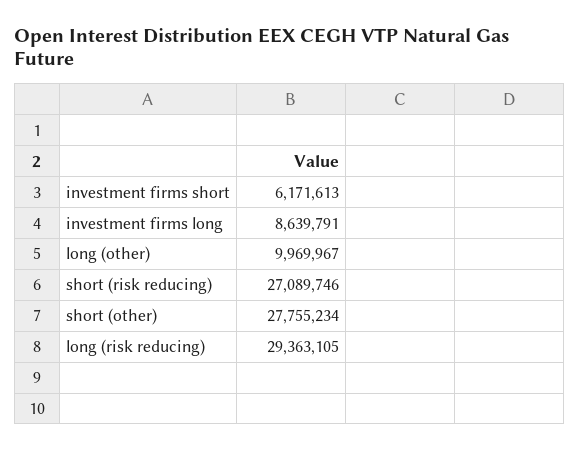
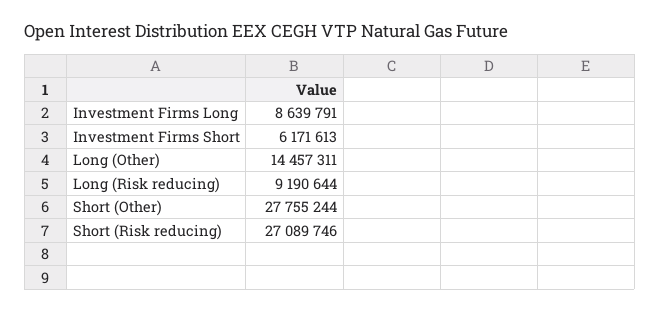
  {
    "investment firms short": 6171613,
    "investment firms long": 8639791,
-   "long (other)": 9969967,
+   "long (other)": 14457311,
    "short (risk reducing)": 27089746,
-   "short (other)": 27755234,
+   "short (other)": 27755244,
-   "long (risk reducing)": 29363105
+   "long (risk reducing)": 9190644
  }

